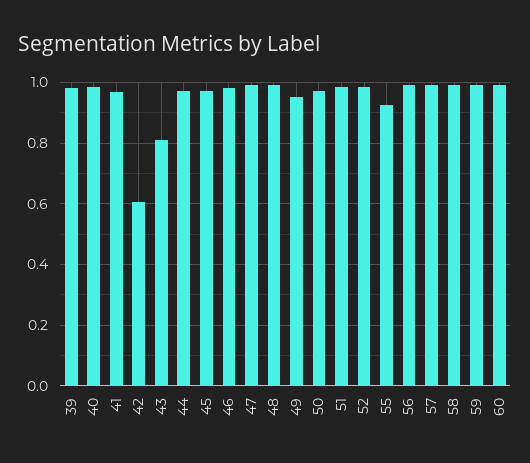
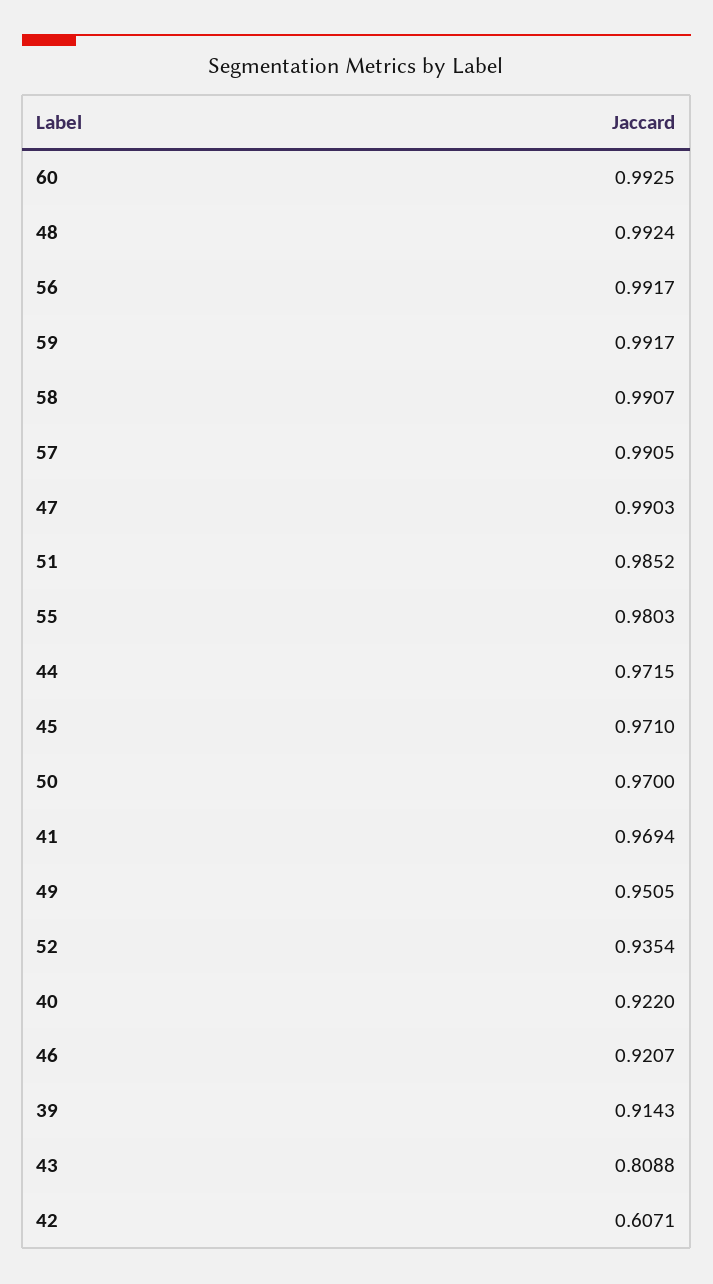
  {
-   "39": 0.98,
+   "39": 0.9143,
-   "40": 0.98,
+   "40": 0.922,
    "41": 0.9694,
    "42": 0.6071,
    "43": 0.8088,
    "44": 0.9715,
    "45": 0.971,
-   "46": 0.98,
+   "46": 0.9207,
    "47": 0.9903,
    "48": 0.9924,
    "49": 0.9505,
    "50": 0.97,
    "51": 0.9852,
-   "52": 0.98,
+   "52": 0.9354,
-   "55": 0.92,
+   "55": 0.9803,
    "56": 0.9917,
    "57": 0.9905,
    "58": 0.9907,
    "59": 0.9917,
    "60": 0.9925
  }

